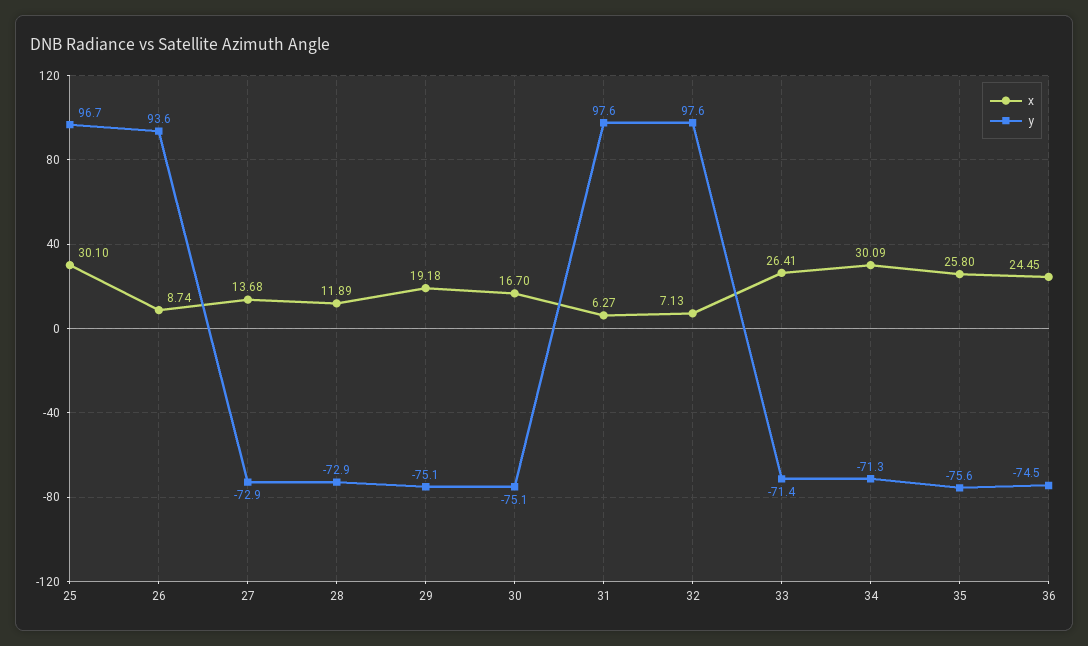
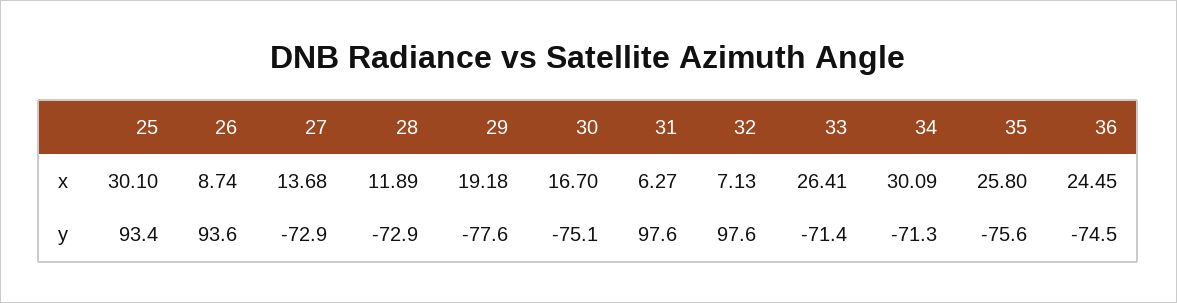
  {
    "x": {
      "25": 30.1,
      "26": 8.74,
      "27": 13.68,
      "28": 11.89,
      "29": 19.18,
      "30": 16.7,
      "31": 6.27,
      "32": 7.13,
      "33": 26.41,
      "34": 30.09,
      "35": 25.8,
      "36": 24.45
    },
    "y": {
-     "25": 96.7,
+     "25": 93.4,
      "26": 93.6,
      "27": -72.9,
      "28": -72.9,
-     "29": -75.1,
+     "29": -77.6,
      "30": -75.1,
      "31": 97.6,
      "32": 97.6,
      "33": -71.4,
      "34": -71.3,
      "35": -75.6,
      "36": -74.5
    }
  }

